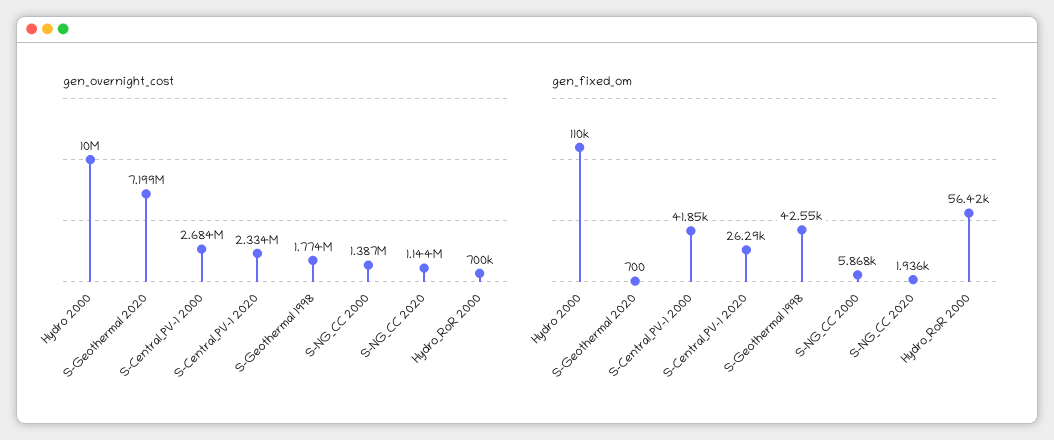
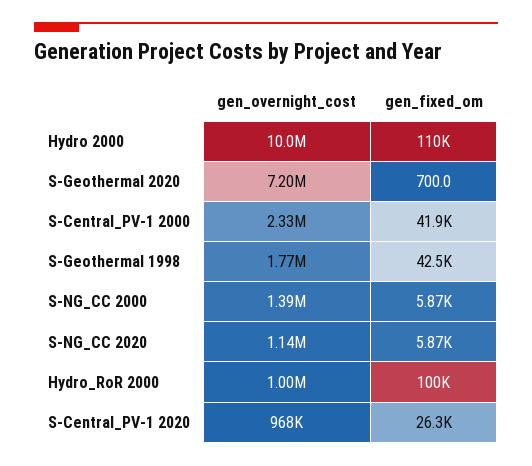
  {
    "gen_overnight_cost": {
      "Hydro 2000": 10000000,
      "S-Geothermal 2020": 7199000,
-     "S-Central_PV-1 2000": 2684000,
+     "S-Central_PV-1 2000": 2330000,
-     "S-Central_PV-1 2020": 2334000,
+     "S-Central_PV-1 2020": 968000,
      "S-Geothermal 1998": 1774000,
      "S-NG_CC 2000": 1387000,
      "S-NG_CC 2020": 1144000,
-     "Hydro_RoR 2000": 700000
+     "Hydro_RoR 2000": 1000000
    },
    "gen_fixed_om": {
      "Hydro 2000": 110000,
      "S-Geothermal 2020": 700,
      "S-Central_PV-1 2000": 41850,
      "S-Central_PV-1 2020": 26290,
      "S-Geothermal 1998": 42550,
      "S-NG_CC 2000": 5868,
-     "S-NG_CC 2020": 1936,
+     "S-NG_CC 2020": 5870,
-     "Hydro_RoR 2000": 56420
+     "Hydro_RoR 2000": 100000
    }
  }

